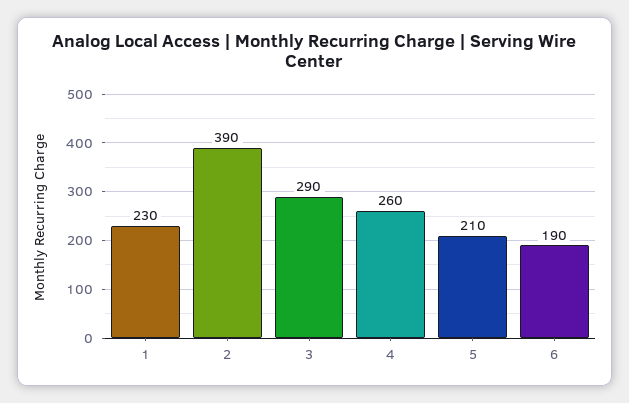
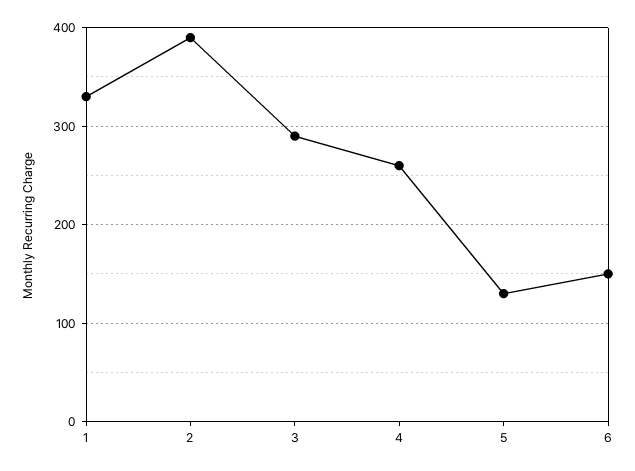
  {
-   "1": 230,
+   "1": 330,
    "2": 390,
    "3": 290,
    "4": 260,
-   "5": 210,
+   "5": 130,
-   "6": 190
+   "6": 150
  }

